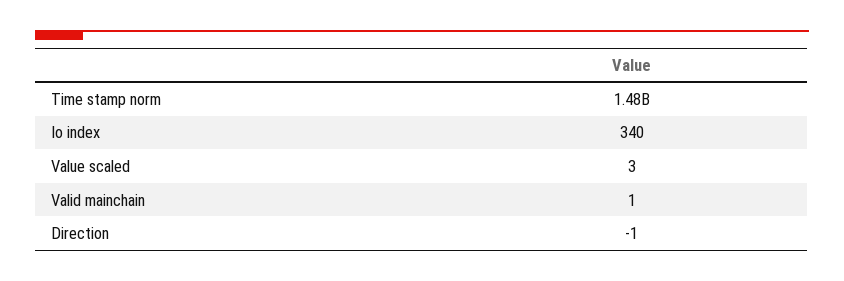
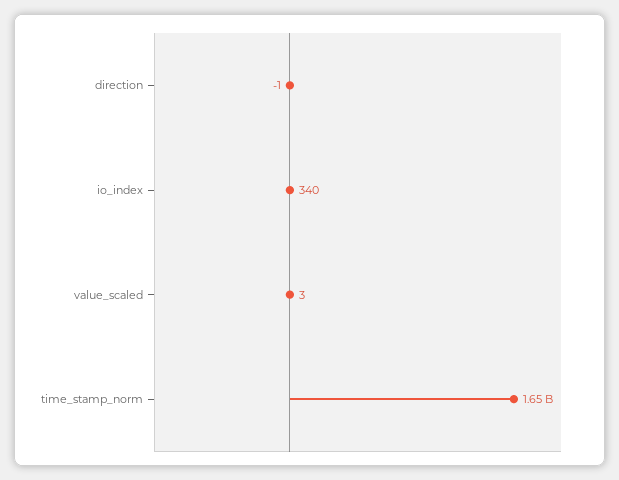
  {
-   "Time stamp norm": 1480000000,
+   "Time stamp norm": 1650000000,
    "Io index": 340,
    "Value scaled": 3,
-   "Valid mainchain": 1,
    "Direction": -1
  }

